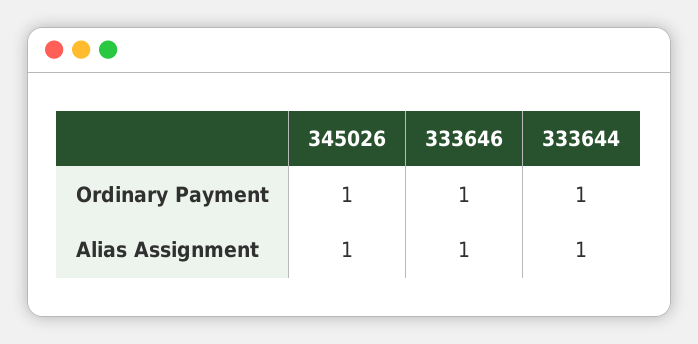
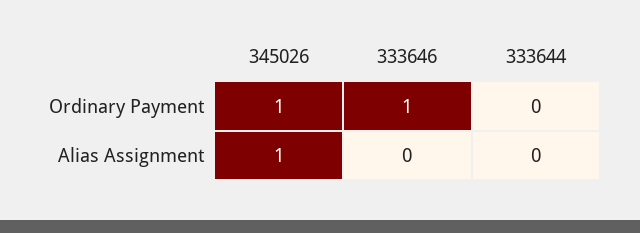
  {
    "345026": {
      "Ordinary Payment": 1,
      "Alias Assignment": 1
    },
    "333646": {
      "Ordinary Payment": 1,
-     "Alias Assignment": 1
+     "Alias Assignment": 0
    },
    "333644": {
-     "Ordinary Payment": 1,
+     "Ordinary Payment": 0,
-     "Alias Assignment": 1
+     "Alias Assignment": 0
    }
  }

